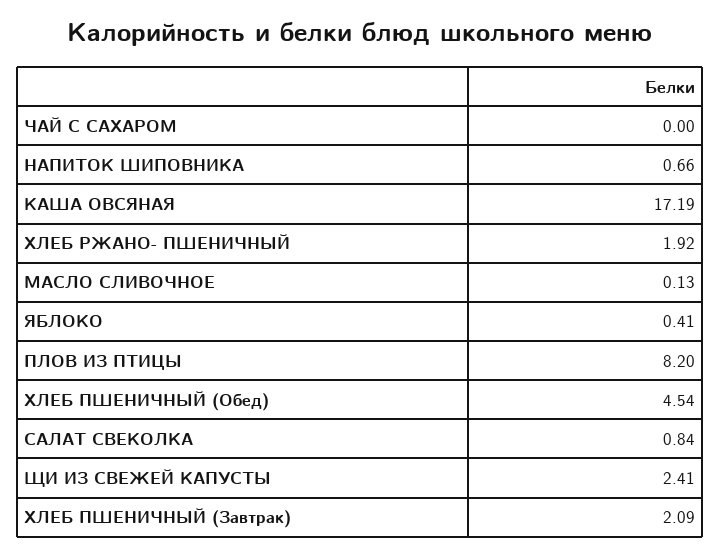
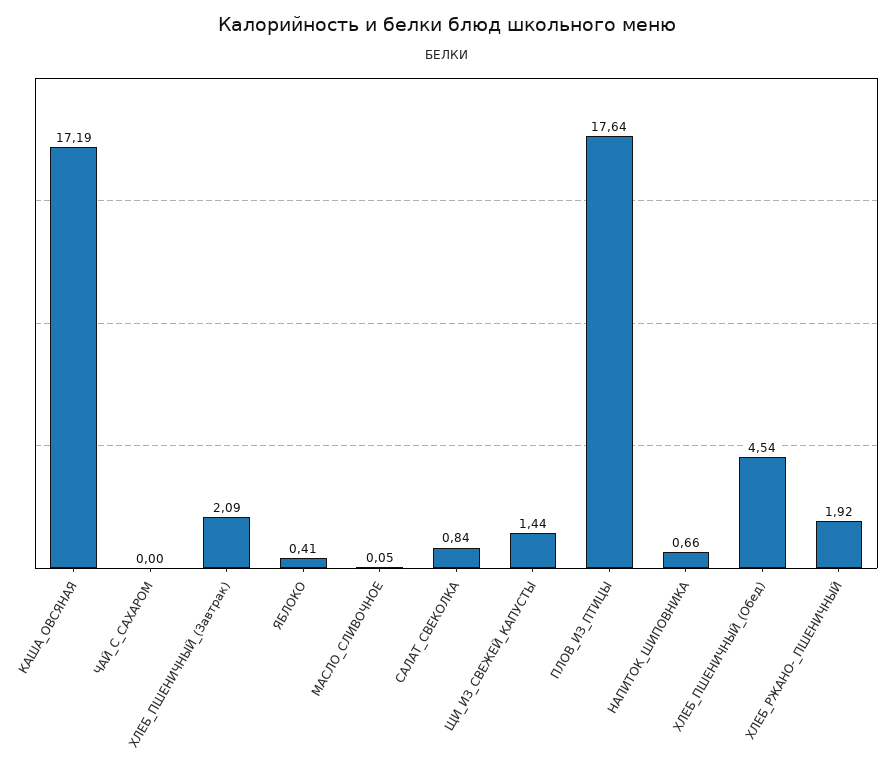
  {
    "ЧАЙ С САХАРОМ": 0,
    "НАПИТОК ШИПОВНИКА": 0.66,
    "КАША ОВСЯНАЯ": 17.19,
    "ХЛЕБ РЖАНО- ПШЕНИЧНЫЙ": 1.92,
-   "МАСЛО СЛИВОЧНОЕ": 0.13,
+   "МАСЛО СЛИВОЧНОЕ": 0.05,
    "ЯБЛОКО": 0.41,
-   "ПЛОВ ИЗ ПТИЦЫ": 8.2,
+   "ПЛОВ ИЗ ПТИЦЫ": 17.64,
    "ХЛЕБ ПШЕНИЧНЫЙ (Обед)": 4.54,
    "САЛАТ СВЕКОЛКА": 0.84,
-   "ЩИ ИЗ СВЕЖЕЙ КАПУСТЫ": 2.41,
+   "ЩИ ИЗ СВЕЖЕЙ КАПУСТЫ": 1.44,
    "ХЛЕБ ПШЕНИЧНЫЙ (Завтрак)": 2.09
  }

